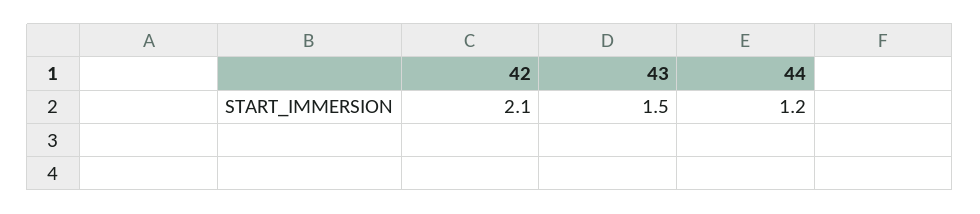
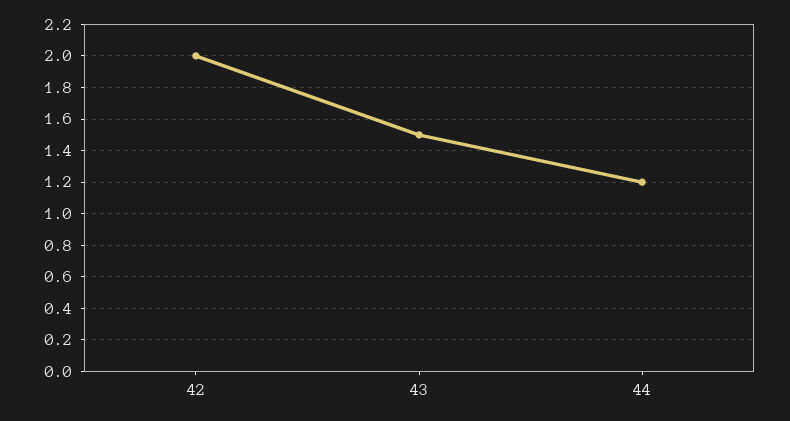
  {
-   "42": 2.1,
+   "42": 2,
    "43": 1.5,
    "44": 1.2
  }

